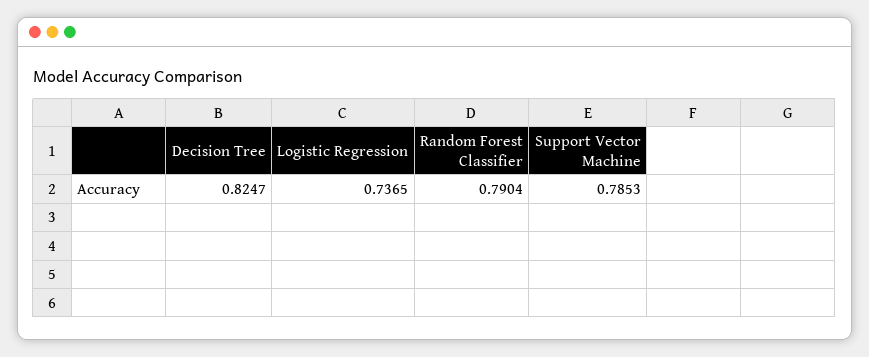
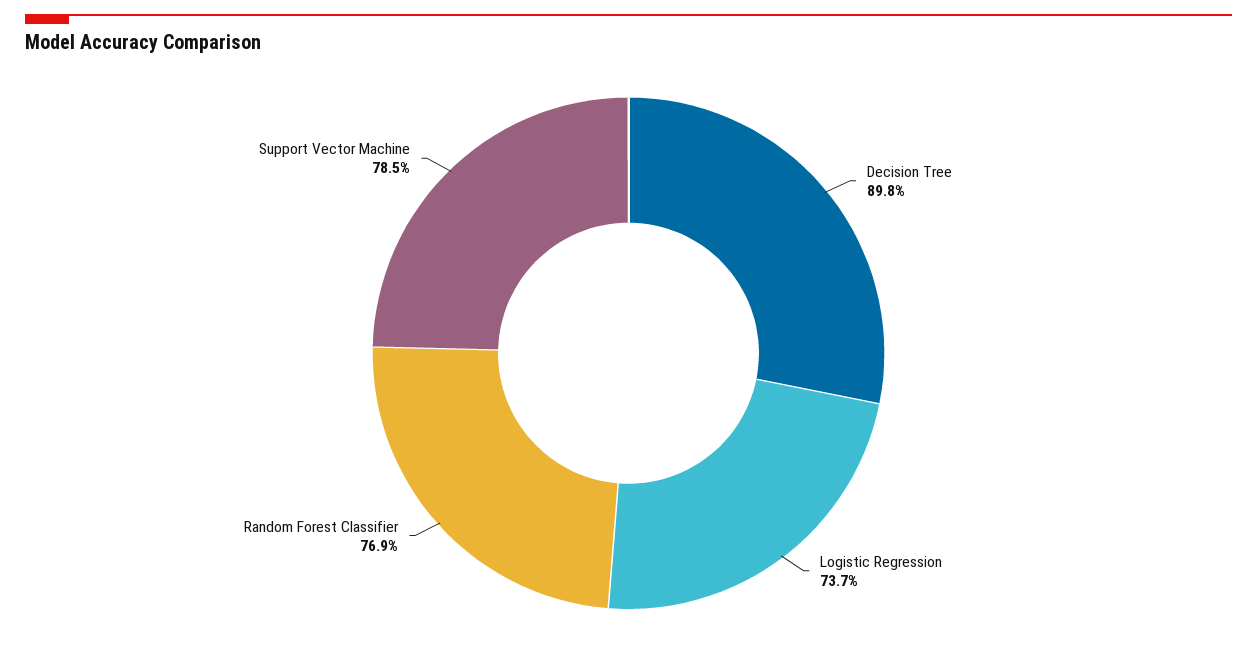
  {
-   "Decision Tree": 0.8247,
+   "Decision Tree": 0.898,
    "Logistic Regression": 0.7365,
-   "Random Forest Classifier": 0.7904,
+   "Random Forest Classifier": 0.769,
    "Support Vector Machine": 0.7853
  }

